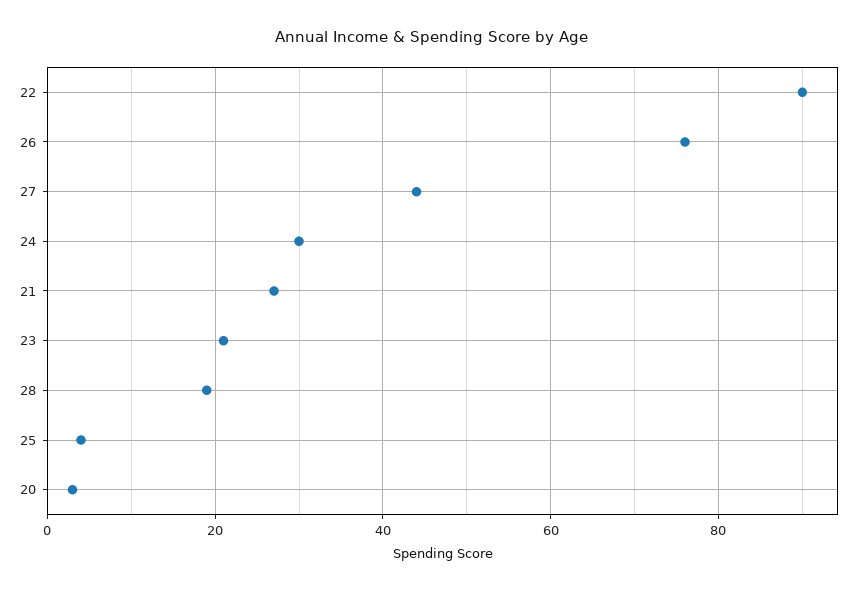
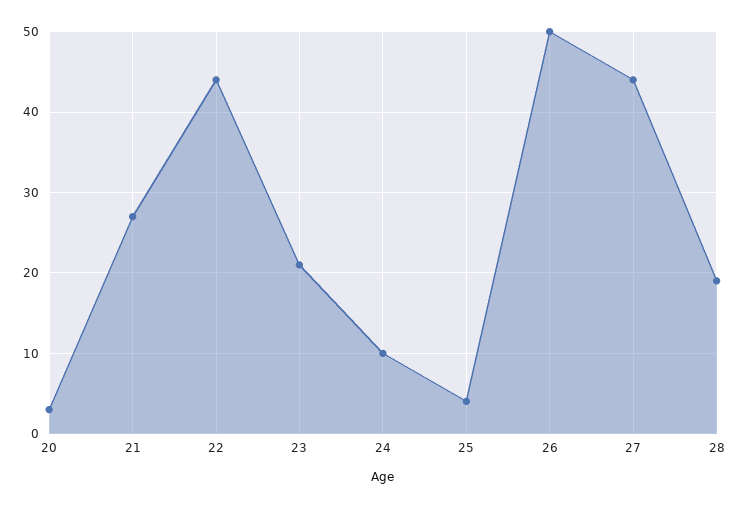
  {
-   "22": 90,
+   "22": 44,
-   "26": 75,
+   "26": 50,
    "27": 44,
-   "24": 30,
+   "24": 10,
    "21": 27,
    "23": 21,
    "28": 19,
    "25": 4,
    "20": 3
  }

